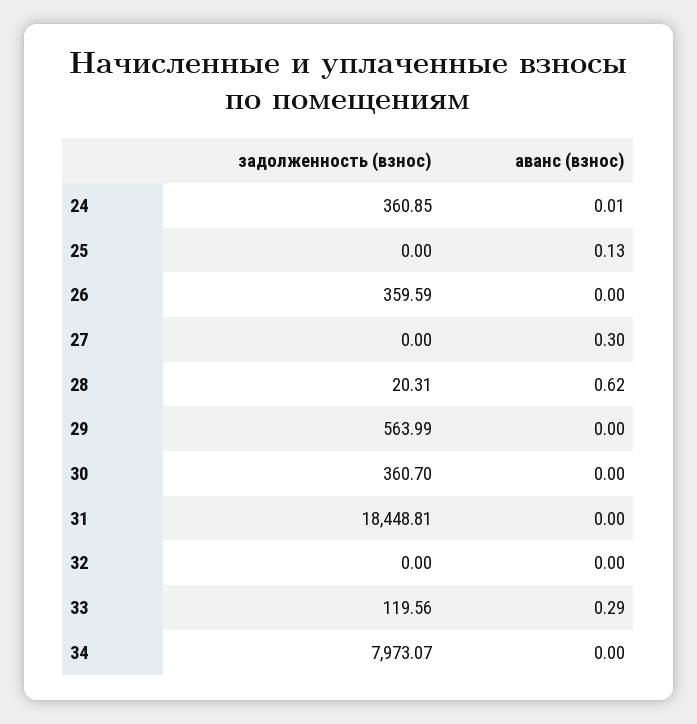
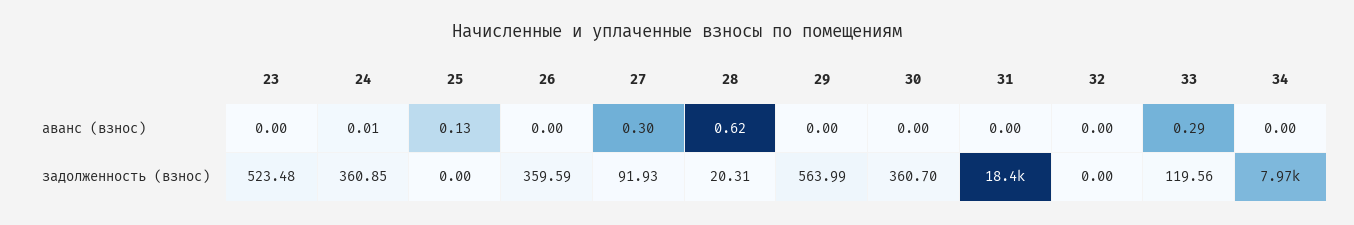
  {
    "задолженность (взнос)": {
      "24": 360.85,
      "25": 0,
      "26": 359.59,
-     "27": 0,
+     "27": 91.93,
      "28": 20.31,
      "29": 563.99,
      "30": 360.7,
      "31": 18448.81,
      "32": 0,
      "33": 119.56,
-     "34": 7973.07
+     "34": 7973.07,
+     "23": 523.48
    },
    "аванс (взнос)": {
      "24": 0.01,
      "25": 0.13,
      "26": 0,
      "27": 0.3,
      "28": 0.62,
      "29": 0,
      "30": 0,
      "31": 0,
      "32": 0,
      "33": 0.29,
-     "34": 0
+     "34": 0,
+     "23": 0
    }
  }

